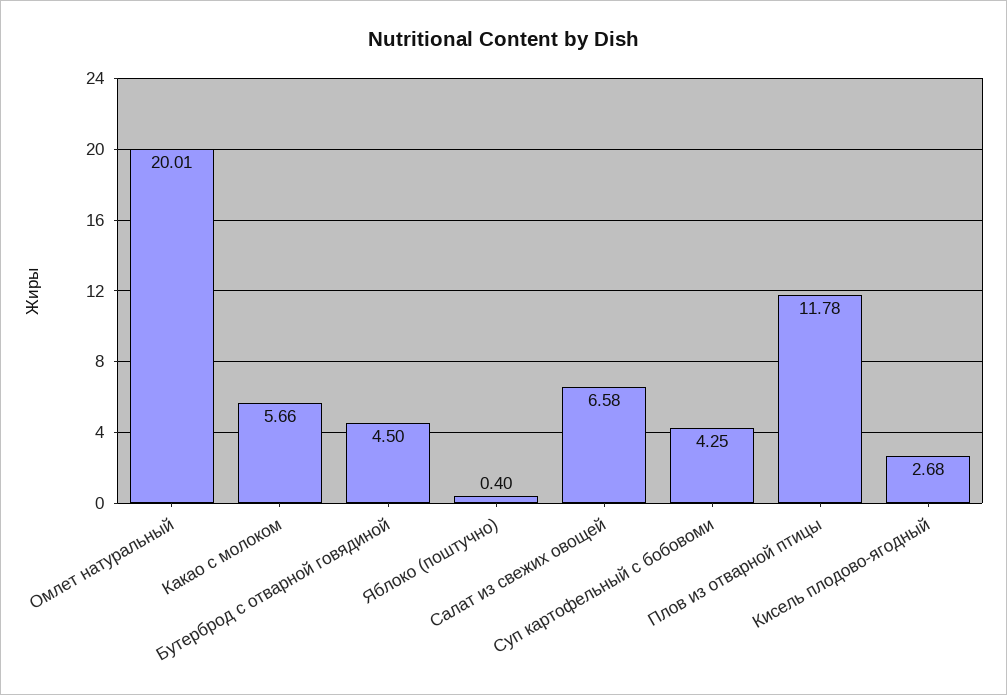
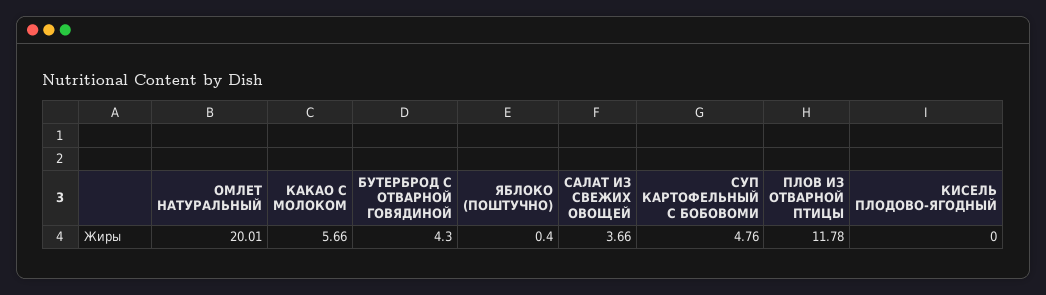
  {
    "Омлет натуральный": 20.01,
    "Какао с молоком": 5.66,
-   "Бутерброд с отварной говядиной": 4.5,
+   "Бутерброд с отварной говядиной": 4.3,
    "Яблоко (поштучно)": 0.4,
-   "Салат из свежих овощей": 6.58,
+   "Салат из свежих овощей": 3.66,
-   "Суп картофельный с бобовоми": 4.25,
+   "Суп картофельный с бобовоми": 4.76,
    "Плов из отварной птицы": 11.78,
-   "Кисель плодово-ягодный": 2.68
+   "Кисель плодово-ягодный": 0
  }

